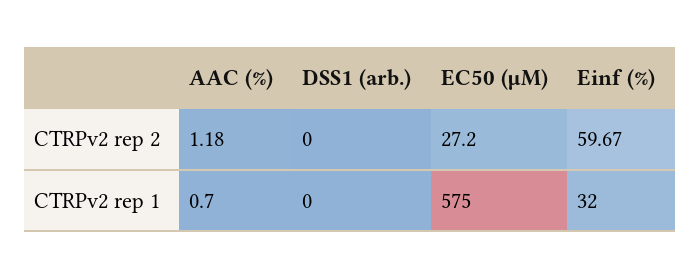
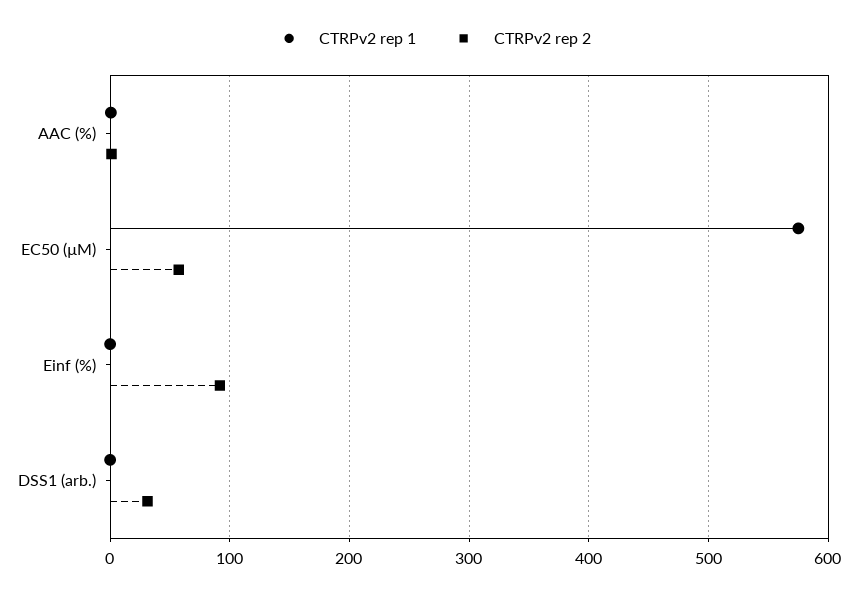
  {
    "CTRPv2 rep 2": {
      "AAC (%)": 1.18,
-     "DSS1 (arb.)": 0,
+     "DSS1 (arb.)": 30,
-     "EC50 (µM)": 27.2,
+     "EC50 (µM)": 60,
-     "Einf (%)": 59.67
+     "Einf (%)": 90
    },
    "CTRPv2 rep 1": {
      "AAC (%)": 0.7,
      "DSS1 (arb.)": 0,
      "EC50 (µM)": 575,
-     "Einf (%)": 32
+     "Einf (%)": 0
    }
  }

